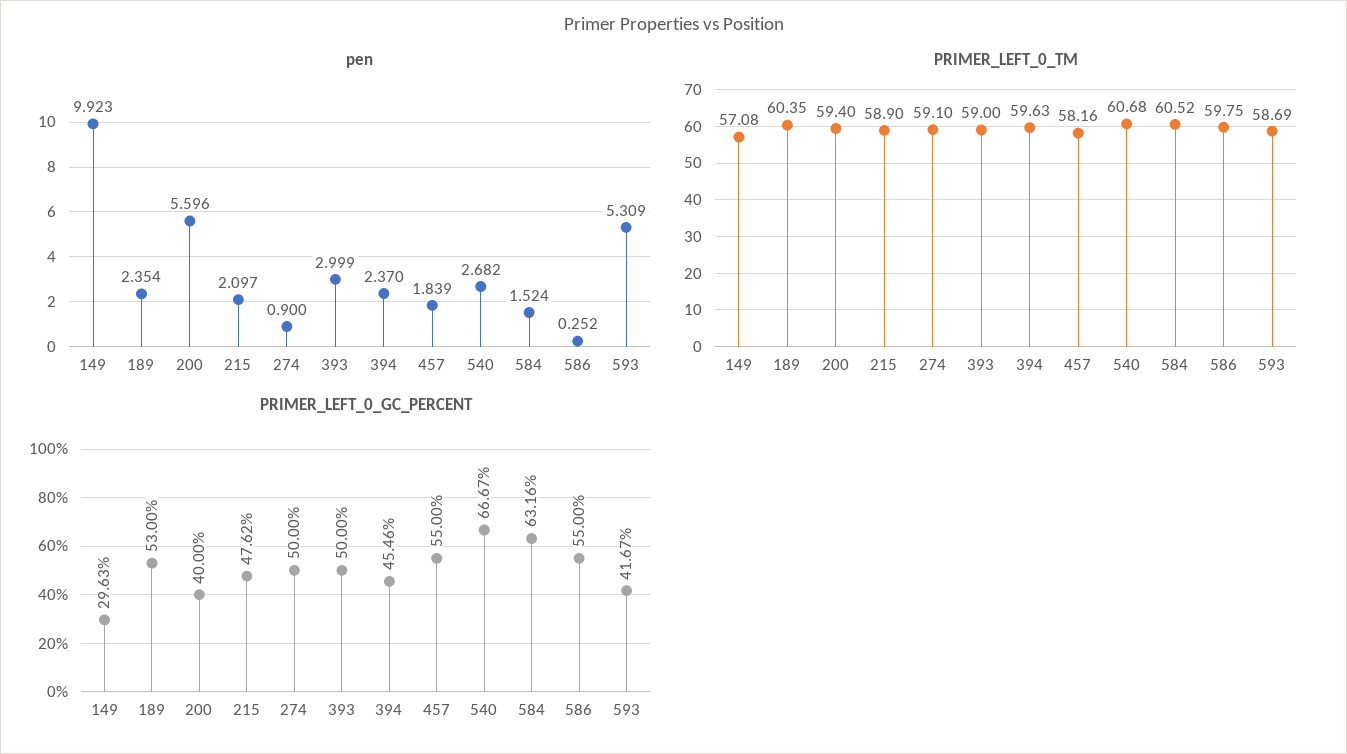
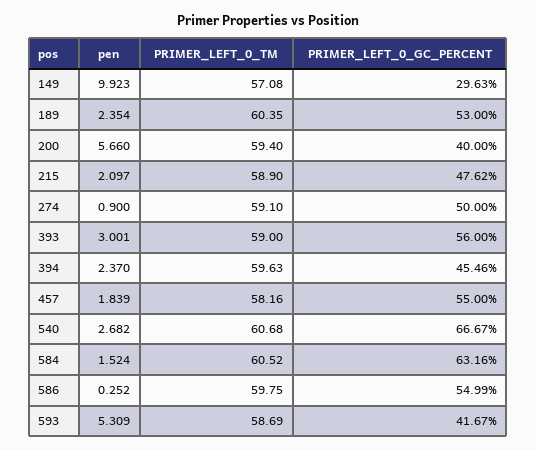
  {
    "pen": {
      "149": 9.923,
      "189": 2.354,
-     "200": 5.596,
+     "200": 5.66,
      "215": 2.097,
      "274": 0.9,
-     "393": 2.999,
+     "393": 3.001,
      "394": 2.37,
      "457": 1.839,
      "540": 2.682,
      "584": 1.524,
      "586": 0.252,
      "593": 5.309
    },
    "PRIMER_LEFT_0_TM": {
      "149": 57.08,
      "189": 60.35,
      "200": 59.4,
      "215": 58.9,
      "274": 59.1,
      "393": 59,
      "394": 59.63,
      "457": 58.16,
      "540": 60.68,
      "584": 60.52,
      "586": 59.75,
      "593": 58.69
    },
    "PRIMER_LEFT_0_GC_PERCENT": {
      "149": 29.63,
      "189": 53,
      "200": 40,
      "215": 47.62,
      "274": 50,
-     "393": 50,
+     "393": 56,
      "394": 45.46,
      "457": 55,
      "540": 66.67,
      "584": 63.16,
-     "586": 55,
+     "586": 54.99,
      "593": 41.67
    }
  }

